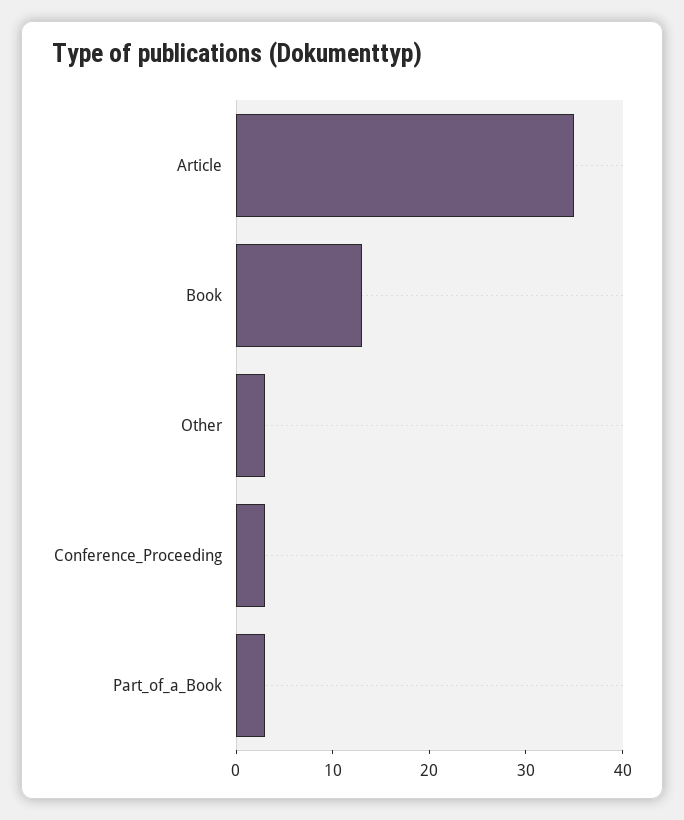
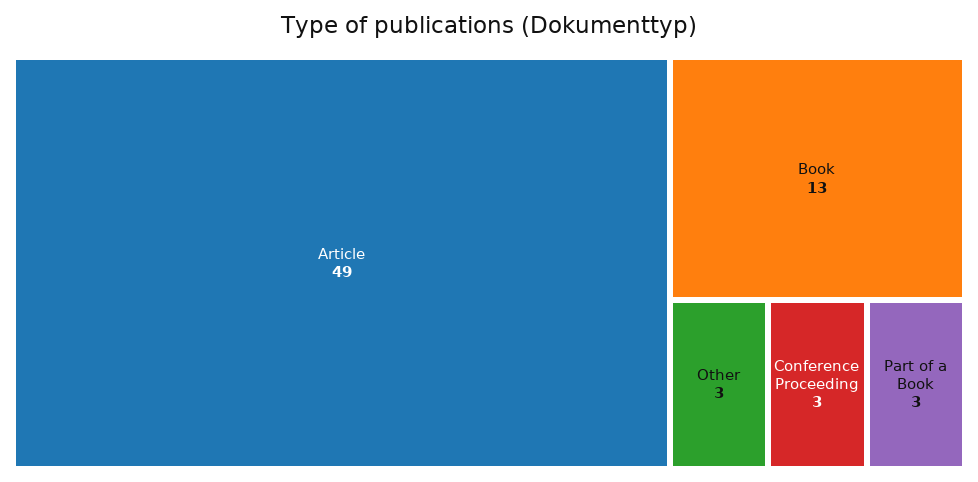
  {
-   "Article": 35,
+   "Article": 49,
    "Book": 13,
    "Other": 3,
    "Conference_Proceeding": 3,
    "Part_of_a_Book": 3
  }

